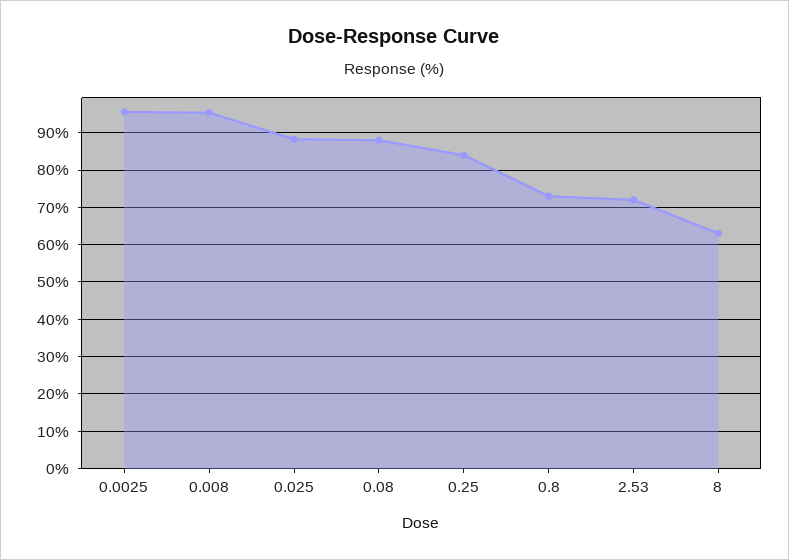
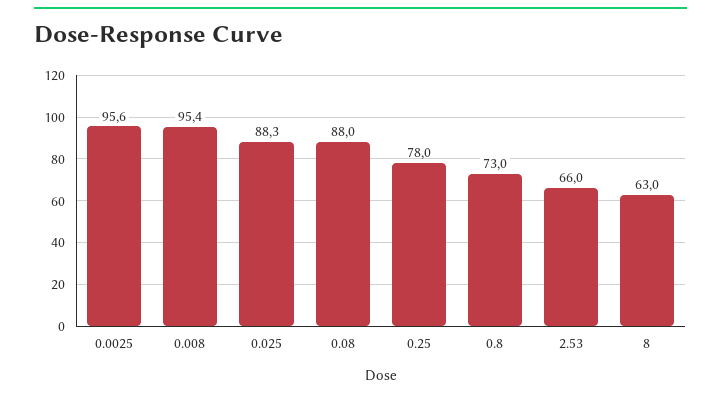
  {
    "0.0025": 95.6,
    "0.008": 95.4,
    "0.025": 88.3,
    "0.08": 88,
-   "0.25": 84,
+   "0.25": 78,
    "0.8": 73,
-   "2.53": 72,
+   "2.53": 66,
    "8": 63
  }

